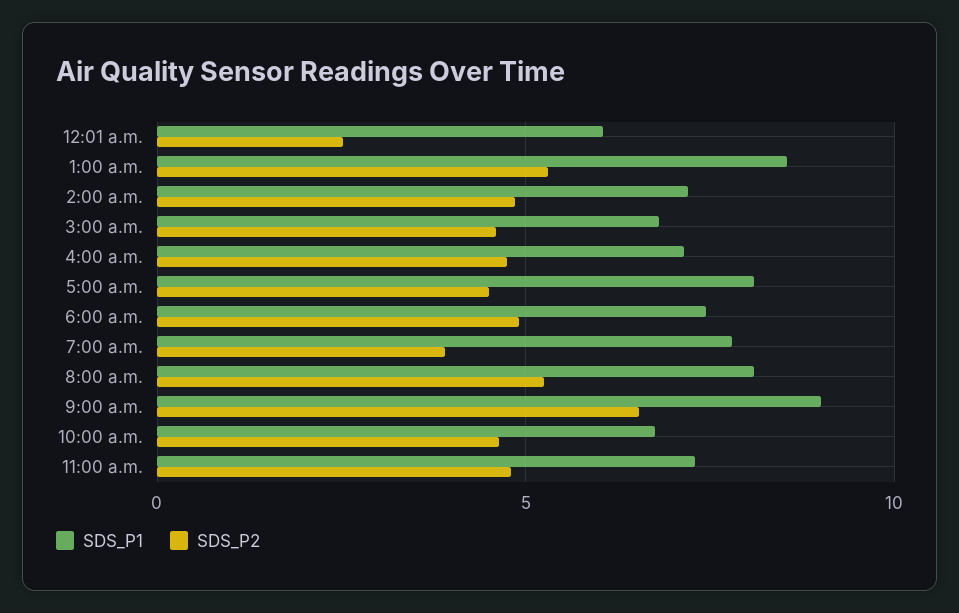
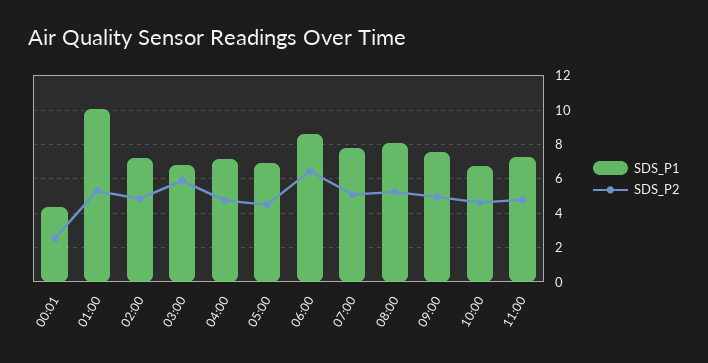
  {
    "SDS_P1": {
-     "12:01 a.m.": 6,
+     "12:01 a.m.": 4.5,
-     "1:00 a.m.": 8.5,
+     "1:00 a.m.": 10,
      "2:00 a.m.": 7,
      "3:00 a.m.": 7,
      "4:00 a.m.": 7,
-     "5:00 a.m.": 8,
+     "5:00 a.m.": 7,
-     "6:00 a.m.": 7.5,
+     "6:00 a.m.": 8.5,
      "7:00 a.m.": 8,
      "8:00 a.m.": 8,
-     "9:00 a.m.": 9,
+     "9:00 a.m.": 7.5,
      "10:00 a.m.": 7,
      "11:00 a.m.": 7.5
    },
    "SDS_P2": {
      "12:01 a.m.": 2.5,
      "1:00 a.m.": 5.5,
      "2:00 a.m.": 5,
-     "3:00 a.m.": 4.5,
+     "3:00 a.m.": 6,
      "4:00 a.m.": 5,
      "5:00 a.m.": 4.5,
-     "6:00 a.m.": 5,
+     "6:00 a.m.": 6.5,
-     "7:00 a.m.": 4,
+     "7:00 a.m.": 5,
      "8:00 a.m.": 5.5,
-     "9:00 a.m.": 6.5,
+     "9:00 a.m.": 5,
      "10:00 a.m.": 4.5,
      "11:00 a.m.": 5
    }
  }

